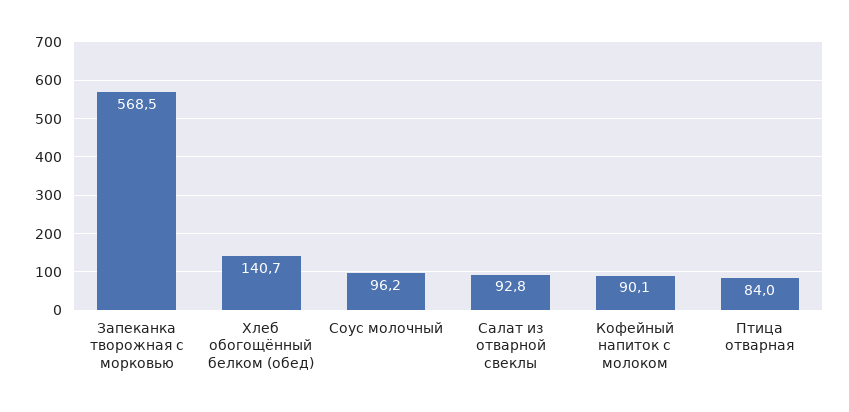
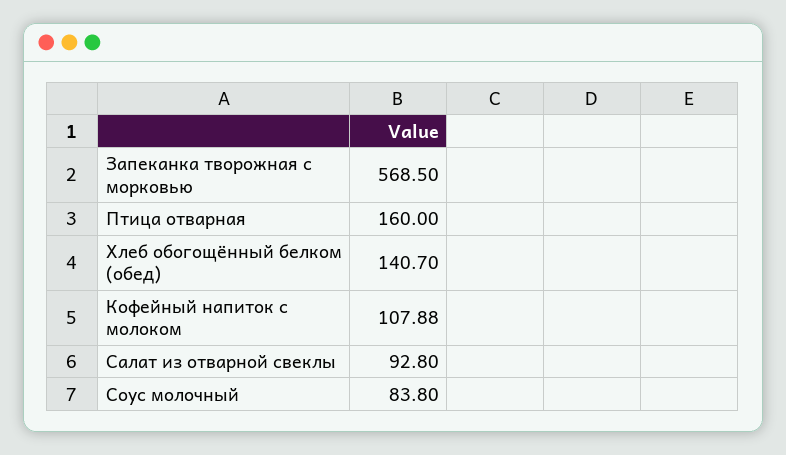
  {
    "Запеканка творожная с морковью": 568.5,
    "Хлеб обогощённый белком (обед)": 140.7,
-   "Соус молочный": 96.2,
+   "Соус молочный": 83.8,
    "Салат из отварной свеклы": 92.8,
-   "Кофейный напиток с молоком": 90.1,
+   "Кофейный напиток с молоком": 107.88,
-   "Птица отварная": 84
+   "Птица отварная": 160
  }

